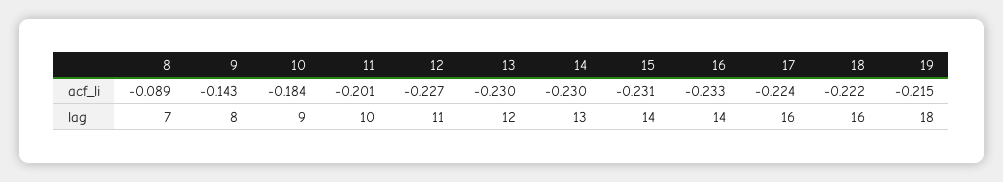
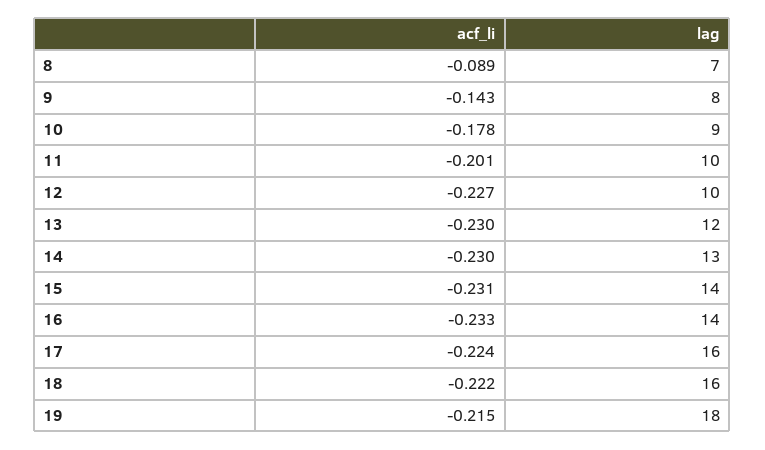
  {
    "8": {
      "acf_li": -0.089,
      "lag": 7
    },
    "9": {
      "acf_li": -0.143,
      "lag": 8
    },
    "10": {
-     "acf_li": -0.184,
+     "acf_li": -0.178,
      "lag": 9
    },
    "11": {
      "acf_li": -0.201,
      "lag": 10
    },
    "12": {
      "acf_li": -0.227,
-     "lag": 11
+     "lag": 10
    },
    "13": {
      "acf_li": -0.23,
      "lag": 12
    },
    "14": {
      "acf_li": -0.23,
      "lag": 13
    },
    "15": {
      "acf_li": -0.231,
      "lag": 14
    },
    "16": {
      "acf_li": -0.233,
      "lag": 14
    },
    "17": {
      "acf_li": -0.224,
      "lag": 16
    },
    "18": {
      "acf_li": -0.222,
      "lag": 16
    },
    "19": {
      "acf_li": -0.215,
      "lag": 18
    }
  }

